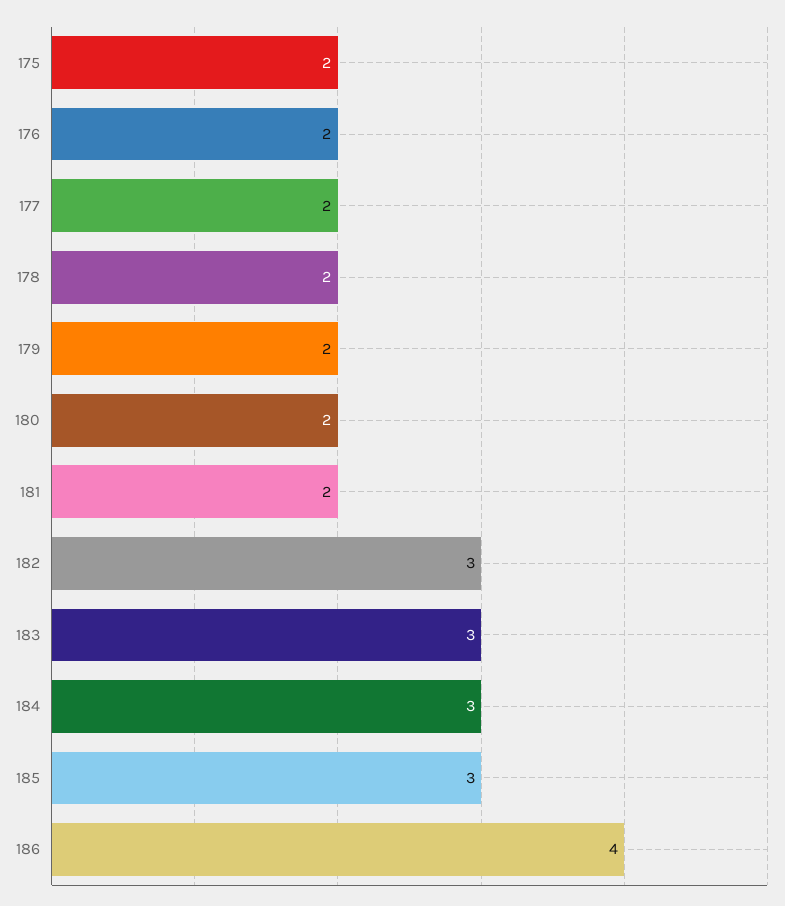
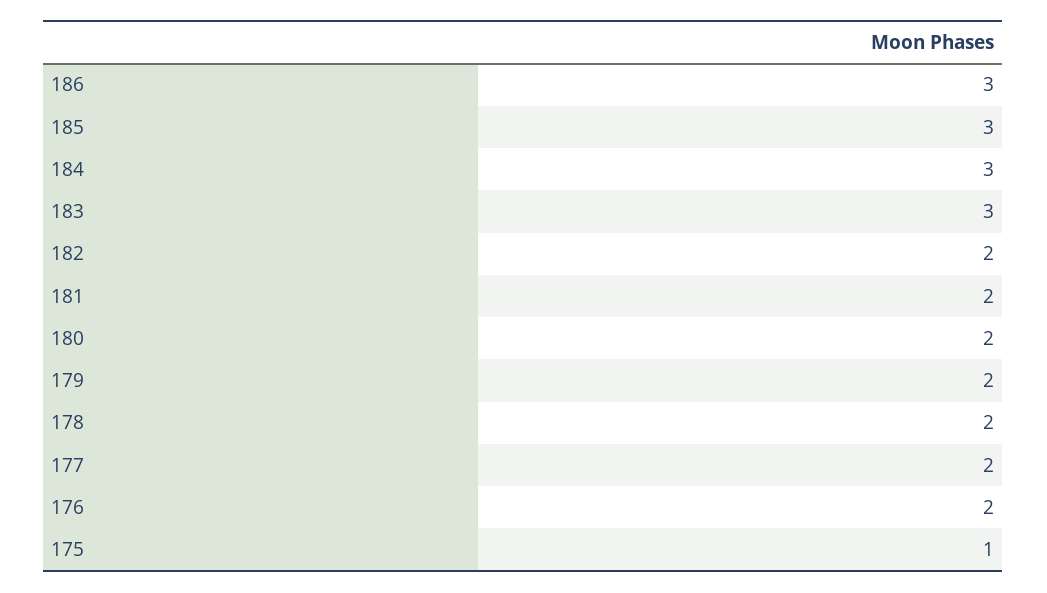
  {
-   "175": 2,
+   "175": 1,
    "176": 2,
    "177": 2,
    "178": 2,
    "179": 2,
    "180": 2,
    "181": 2,
-   "182": 3,
+   "182": 2,
    "183": 3,
    "184": 3,
    "185": 3,
-   "186": 4
+   "186": 3
  }

